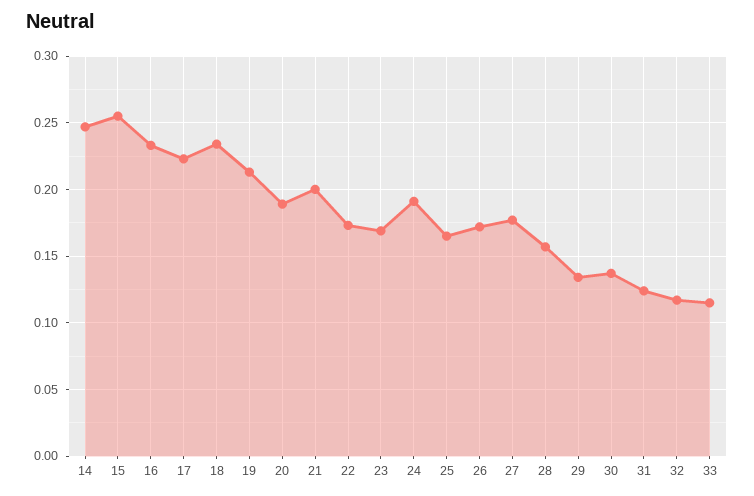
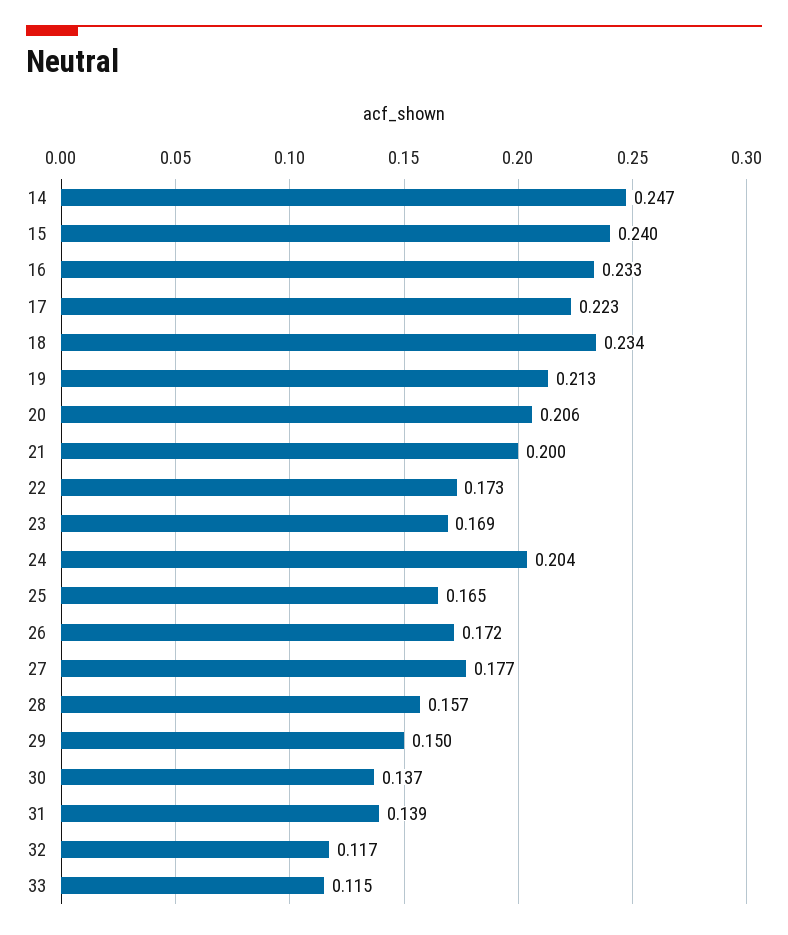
  {
    "14": 0.247,
-   "15": 0.255,
+   "15": 0.24,
    "16": 0.233,
    "17": 0.223,
    "18": 0.234,
    "19": 0.213,
-   "20": 0.19,
+   "20": 0.206,
    "21": 0.2,
    "22": 0.173,
    "23": 0.169,
-   "24": 0.19,
+   "24": 0.204,
    "25": 0.165,
    "26": 0.172,
    "27": 0.177,
    "28": 0.157,
-   "29": 0.135,
+   "29": 0.15,
    "30": 0.137,
-   "31": 0.125,
+   "31": 0.139,
    "32": 0.117,
    "33": 0.115
  }

